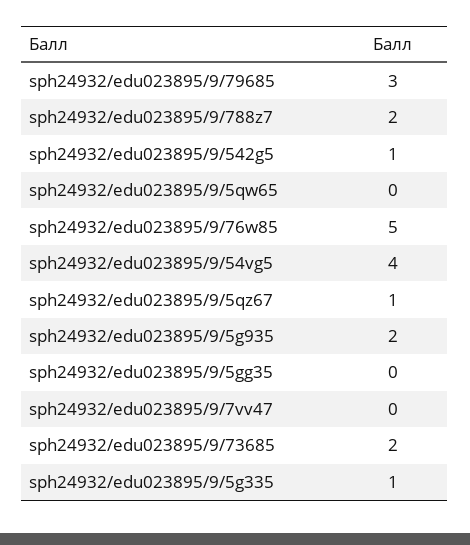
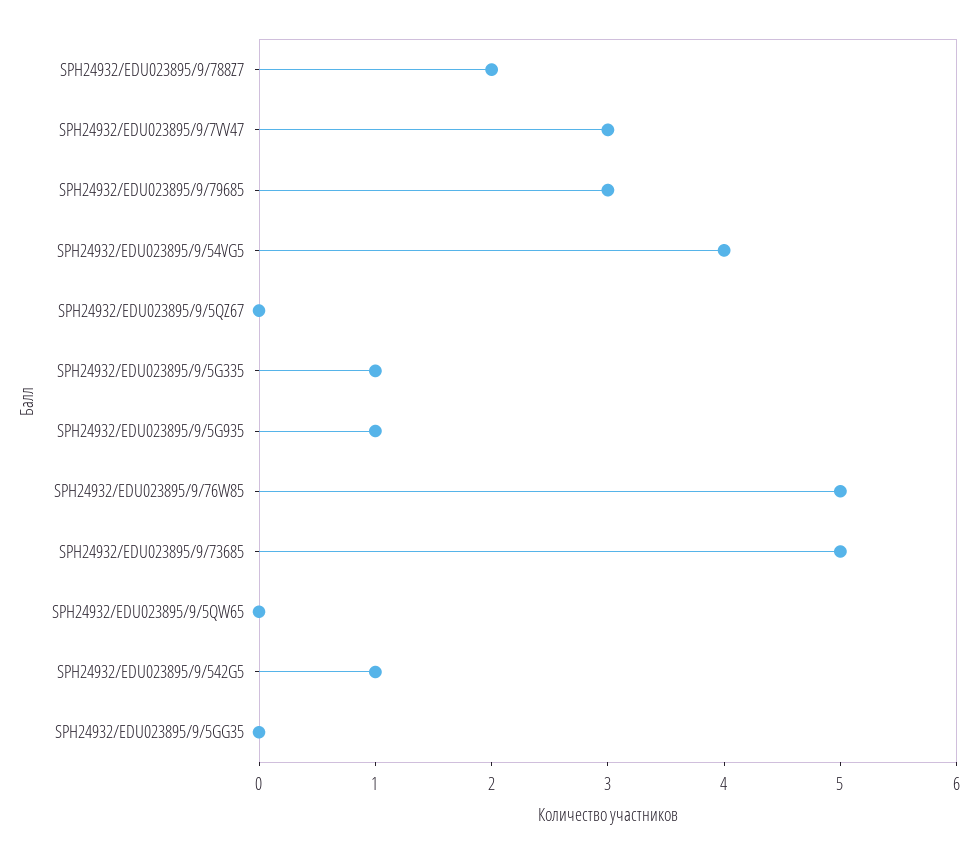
  {
    "sph24932/edu023895/9/79685": 3,
    "sph24932/edu023895/9/788z7": 2,
    "sph24932/edu023895/9/542g5": 1,
    "sph24932/edu023895/9/5qw65": 0,
    "sph24932/edu023895/9/76w85": 5,
    "sph24932/edu023895/9/54vg5": 4,
-   "sph24932/edu023895/9/5qz67": 1,
+   "sph24932/edu023895/9/5qz67": 0,
-   "sph24932/edu023895/9/5g935": 2,
+   "sph24932/edu023895/9/5g935": 1,
    "sph24932/edu023895/9/5gg35": 0,
-   "sph24932/edu023895/9/7vv47": 0,
+   "sph24932/edu023895/9/7vv47": 3,
-   "sph24932/edu023895/9/73685": 2,
+   "sph24932/edu023895/9/73685": 5,
    "sph24932/edu023895/9/5g335": 1
  }

